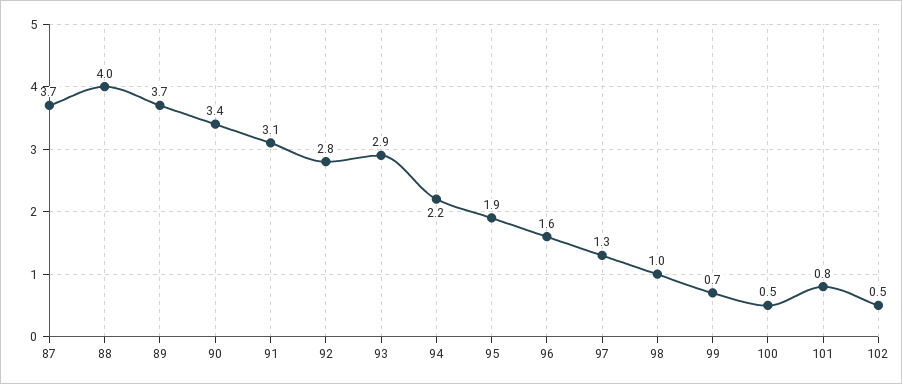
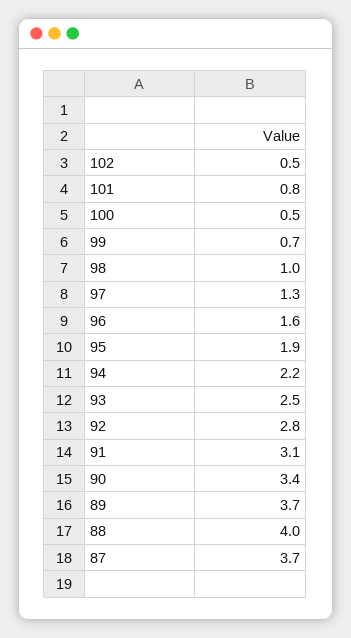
  {
    "87": 3.7,
    "88": 4,
    "89": 3.7,
    "90": 3.4,
    "91": 3.1,
    "92": 2.8,
-   "93": 2.9,
+   "93": 2.5,
    "94": 2.2,
    "95": 1.9,
    "96": 1.6,
    "97": 1.3,
    "98": 1,
    "99": 0.7,
    "100": 0.5,
    "101": 0.8,
    "102": 0.5
  }

